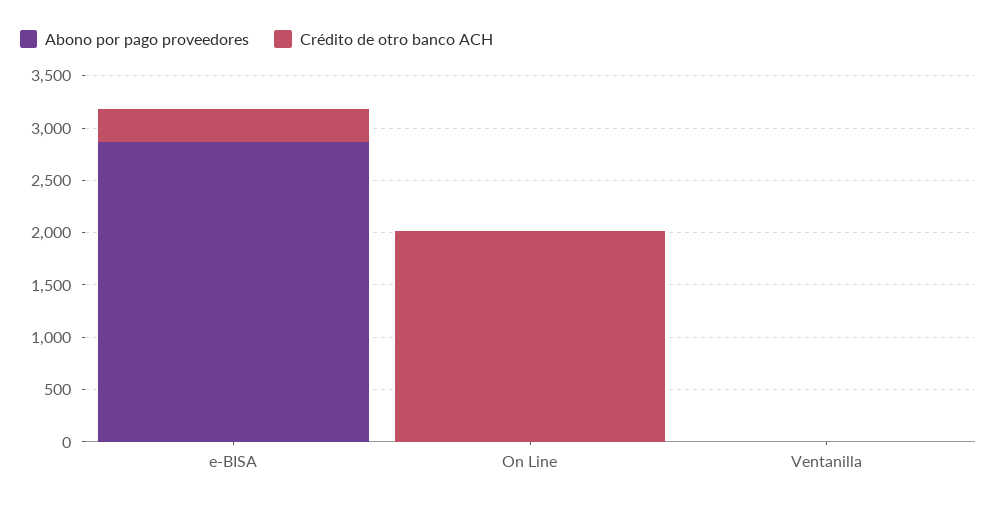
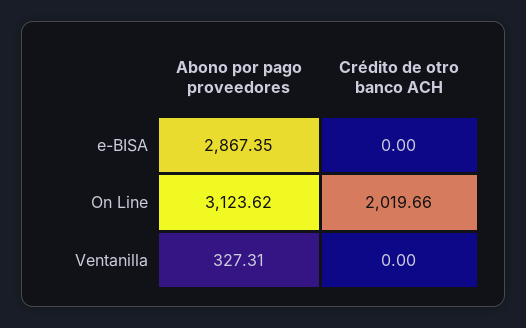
  {
    "Abono por pago proveedores": {
      "e-BISA": 2867.35,
-     "On Line": 0,
+     "On Line": 3123.62,
-     "Ventanilla": 0
+     "Ventanilla": 327.31
    },
    "Crédito de otro banco ACH": {
-     "e-BISA": 300,
+     "e-BISA": 0,
      "On Line": 2019.66,
      "Ventanilla": 0
    }
  }

